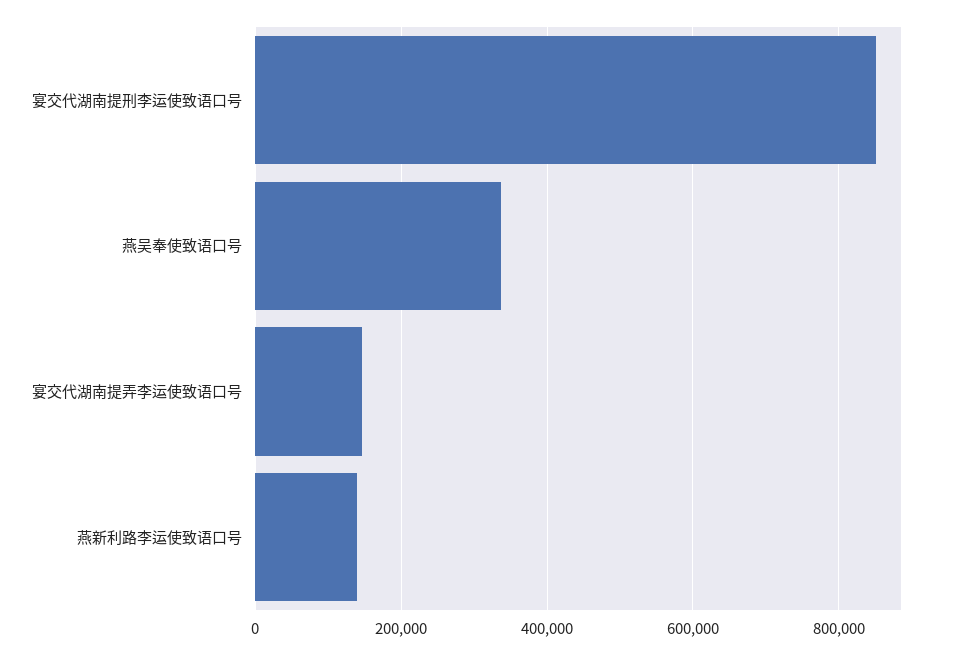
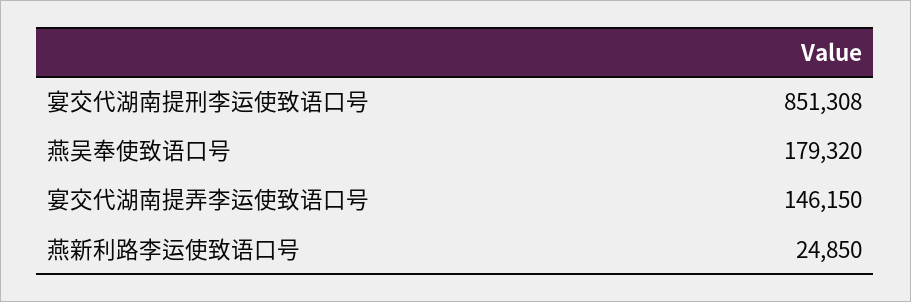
  {
    "宴交代湖南提刑李运使致语口号": 851308,
-   "燕吴奉使致语口号": 340000,
+   "燕吴奉使致语口号": 179320,
    "宴交代湖南提弄李运使致语口号": 146150,
-   "燕新利路李运使致语口号": 140000
+   "燕新利路李运使致语口号": 24850
  }

